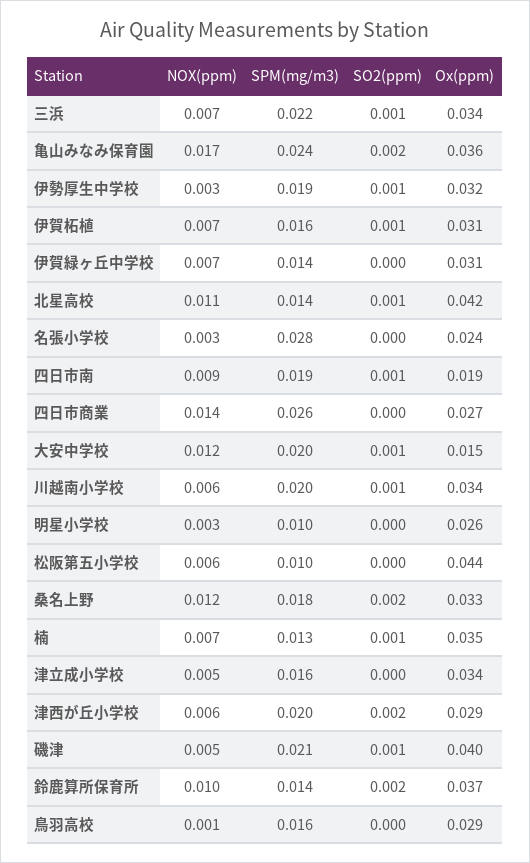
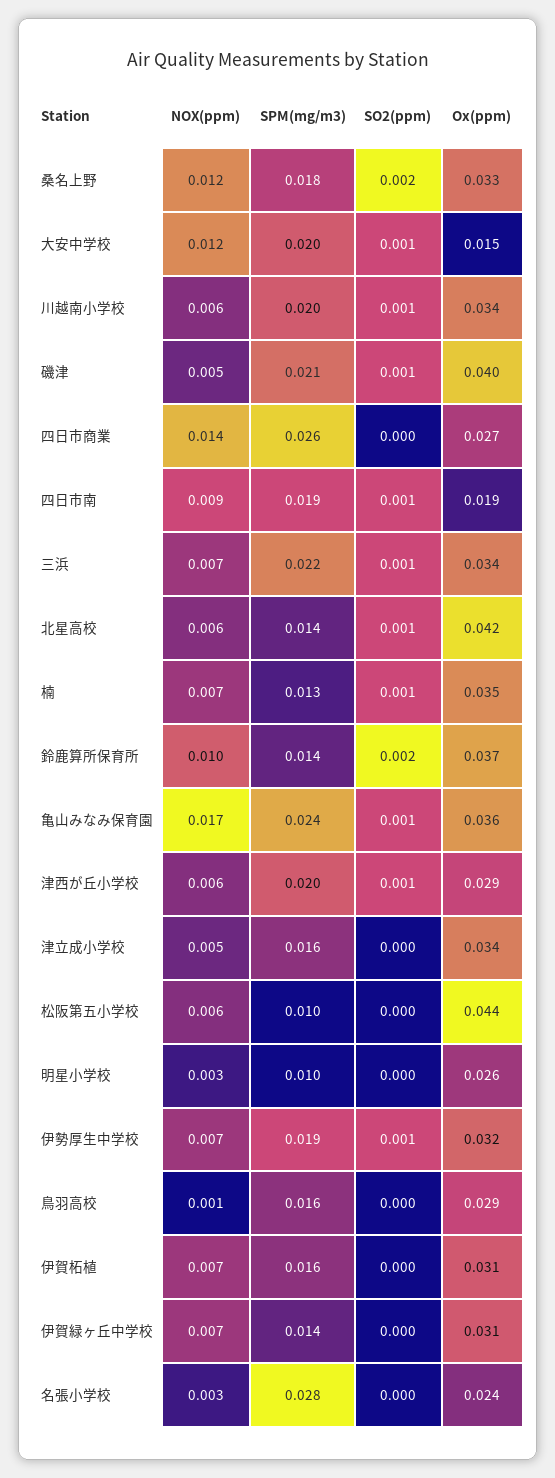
  {
    "NOX(ppm)": {
      "三浜": 0.007,
      "亀山みなみ保育園": 0.017,
-     "伊勢厚生中学校": 0.003,
+     "伊勢厚生中学校": 0.007,
      "伊賀柘植": 0.007,
      "伊賀緑ヶ丘中学校": 0.007,
-     "北星高校": 0.011,
+     "北星高校": 0.006,
      "名張小学校": 0.003,
      "四日市南": 0.009,
      "四日市商業": 0.014,
      "大安中学校": 0.012,
      "川越南小学校": 0.006,
      "明星小学校": 0.003,
      "松阪第五小学校": 0.006,
      "桑名上野": 0.012,
      "楠": 0.007,
      "津立成小学校": 0.005,
      "津西が丘小学校": 0.006,
      "磯津": 0.005,
      "鈴鹿算所保育所": 0.01,
      "鳥羽高校": 0.001
    },
    "SPM(mg/m3)": {
      "三浜": 0.022,
      "亀山みなみ保育園": 0.024,
      "伊勢厚生中学校": 0.019,
      "伊賀柘植": 0.016,
      "伊賀緑ヶ丘中学校": 0.014,
      "北星高校": 0.014,
      "名張小学校": 0.028,
      "四日市南": 0.019,
      "四日市商業": 0.026,
      "大安中学校": 0.02,
      "川越南小学校": 0.02,
      "明星小学校": 0.01,
      "松阪第五小学校": 0.01,
      "桑名上野": 0.018,
      "楠": 0.013,
      "津立成小学校": 0.016,
      "津西が丘小学校": 0.02,
      "磯津": 0.021,
      "鈴鹿算所保育所": 0.014,
      "鳥羽高校": 0.016
    },
    "SO2(ppm)": {
      "三浜": 0.001,
-     "亀山みなみ保育園": 0.002,
+     "亀山みなみ保育園": 0.001,
      "伊勢厚生中学校": 0.001,
-     "伊賀柘植": 0.001,
+     "伊賀柘植": 0,
      "伊賀緑ヶ丘中学校": 0,
      "北星高校": 0.001,
      "名張小学校": 0,
      "四日市南": 0.001,
      "四日市商業": 0,
      "大安中学校": 0.001,
      "川越南小学校": 0.001,
      "明星小学校": 0,
      "松阪第五小学校": 0,
      "桑名上野": 0.002,
      "楠": 0.001,
      "津立成小学校": 0,
-     "津西が丘小学校": 0.002,
+     "津西が丘小学校": 0.001,
      "磯津": 0.001,
      "鈴鹿算所保育所": 0.002,
      "鳥羽高校": 0
    },
    "Ox(ppm)": {
      "三浜": 0.034,
      "亀山みなみ保育園": 0.036,
      "伊勢厚生中学校": 0.032,
      "伊賀柘植": 0.031,
      "伊賀緑ヶ丘中学校": 0.031,
      "北星高校": 0.042,
      "名張小学校": 0.024,
      "四日市南": 0.019,
      "四日市商業": 0.027,
      "大安中学校": 0.015,
      "川越南小学校": 0.034,
      "明星小学校": 0.026,
      "松阪第五小学校": 0.044,
      "桑名上野": 0.033,
      "楠": 0.035,
      "津立成小学校": 0.034,
      "津西が丘小学校": 0.029,
      "磯津": 0.04,
      "鈴鹿算所保育所": 0.037,
      "鳥羽高校": 0.029
    }
  }

